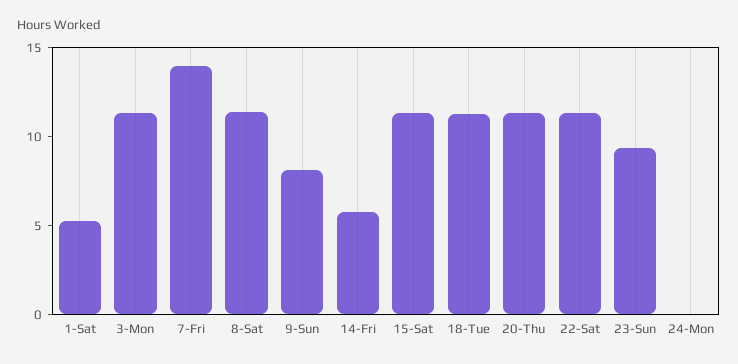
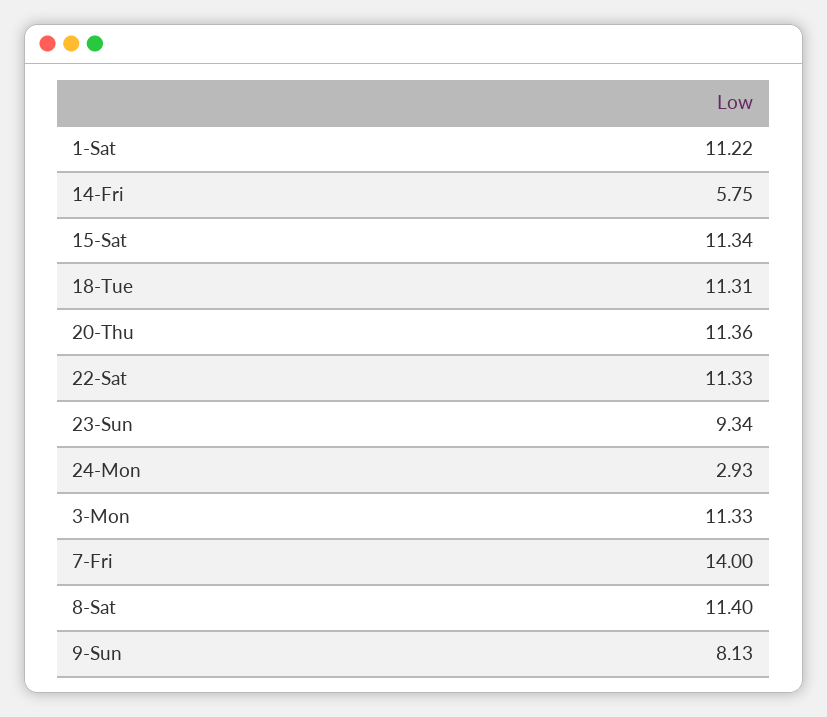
  {
-   "1-Sat": 5,
+   "1-Sat": 11.22,
    "3-Mon": 11.33,
    "7-Fri": 14,
    "8-Sat": 11.4,
    "9-Sun": 8.13,
    "14-Fri": 5.75,
    "15-Sat": 11.34,
    "18-Tue": 11.31,
    "20-Thu": 11.36,
    "22-Sat": 11.33,
    "23-Sun": 9.34,
-   "24-Mon": 0
+   "24-Mon": 2.93
  }

